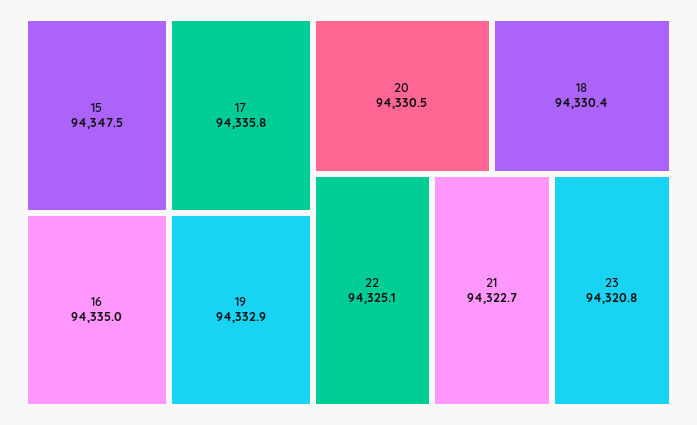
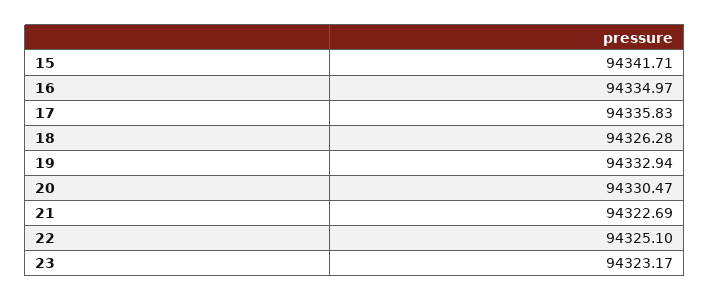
  {
-   "15": 94347.5,
+   "15": 94341.71,
    "17": 94335.83,
    "16": 94334.97,
    "19": 94332.94,
    "20": 94330.47,
-   "18": 94330.4,
+   "18": 94326.28,
    "22": 94325.1,
    "21": 94322.69,
-   "23": 94320.8
+   "23": 94323.17
  }

